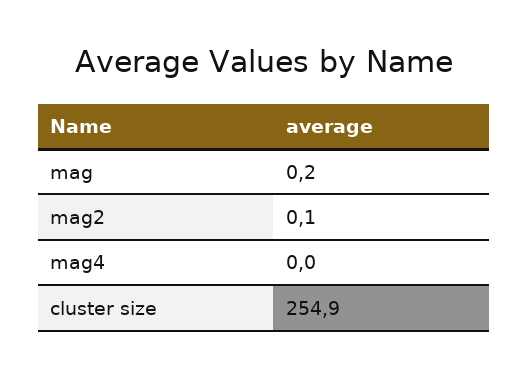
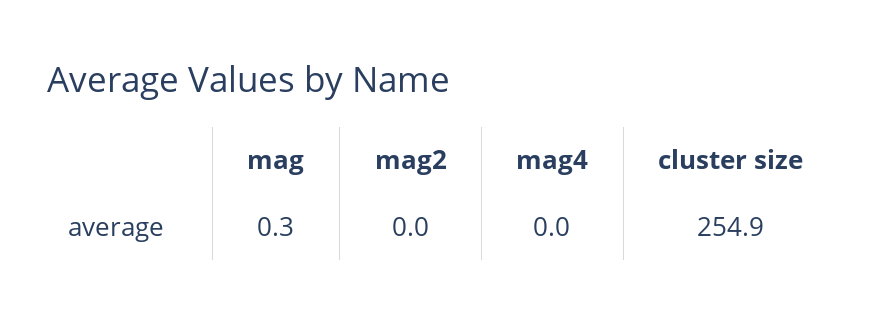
  {
-   "mag": 0.2,
+   "mag": 0.3,
-   "mag2": 0.1,
+   "mag2": 0,
    "mag4": 0,
    "cluster size": 254.9
  }

